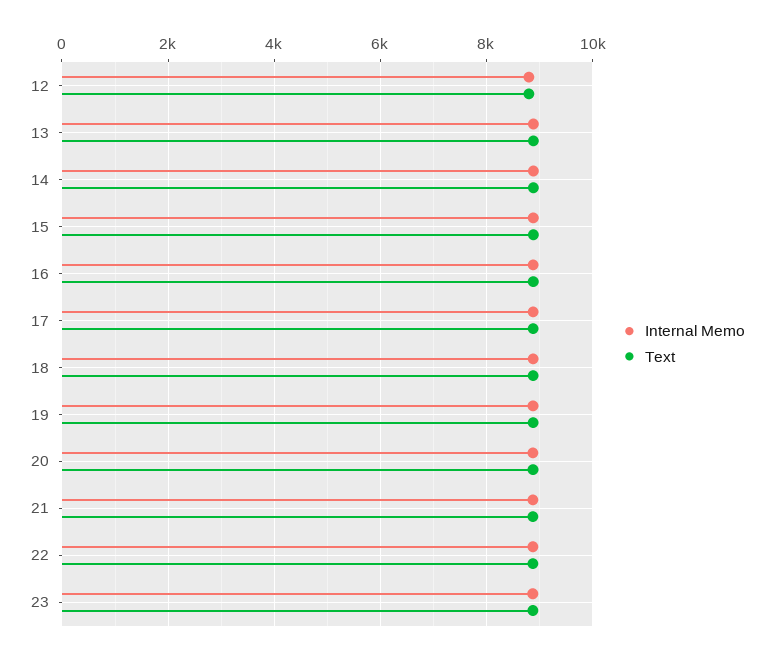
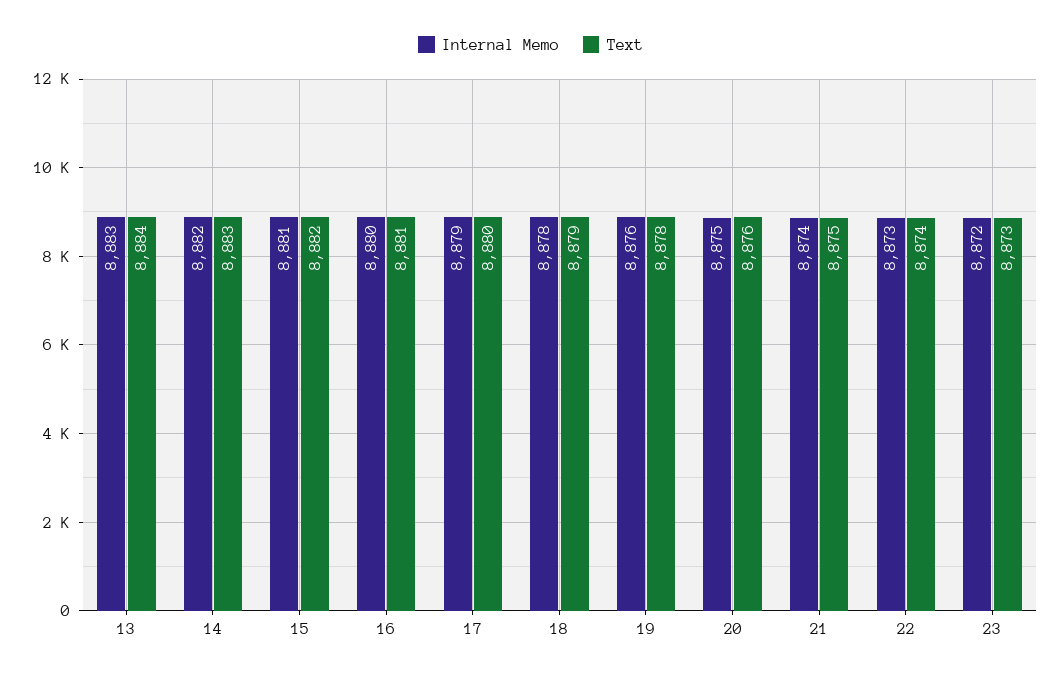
  {
    "Internal Memo": {
-     "12": 8800,
      "13": 8883,
      "14": 8882,
      "15": 8881,
      "16": 8880,
      "17": 8879,
      "18": 8878,
      "19": 8876,
      "20": 8875,
      "21": 8874,
      "22": 8873,
      "23": 8872
    },
    "Text": {
-     "12": 8800,
      "13": 8884,
      "14": 8883,
      "15": 8882,
      "16": 8881,
      "17": 8880,
      "18": 8879,
      "19": 8878,
      "20": 8876,
      "21": 8875,
      "22": 8874,
      "23": 8873
    }
  }

